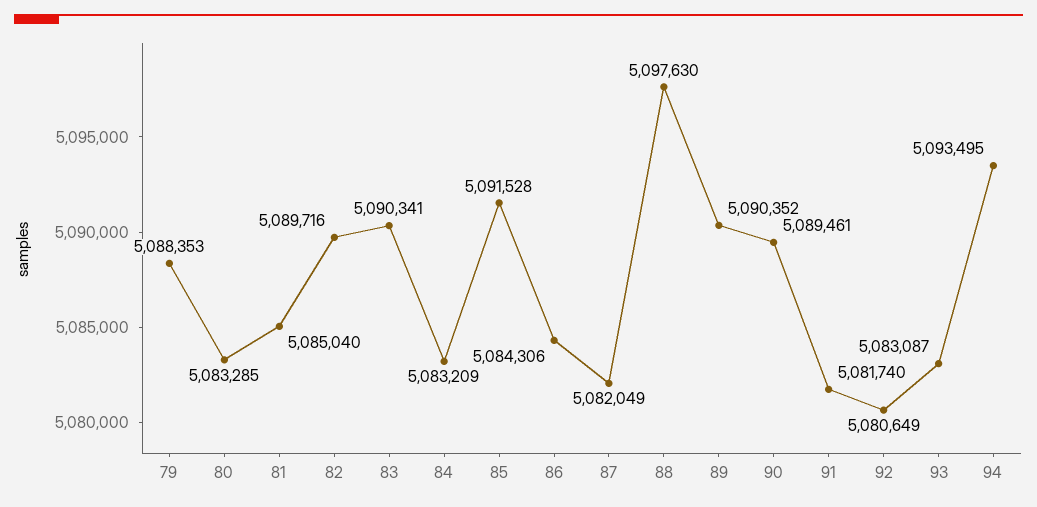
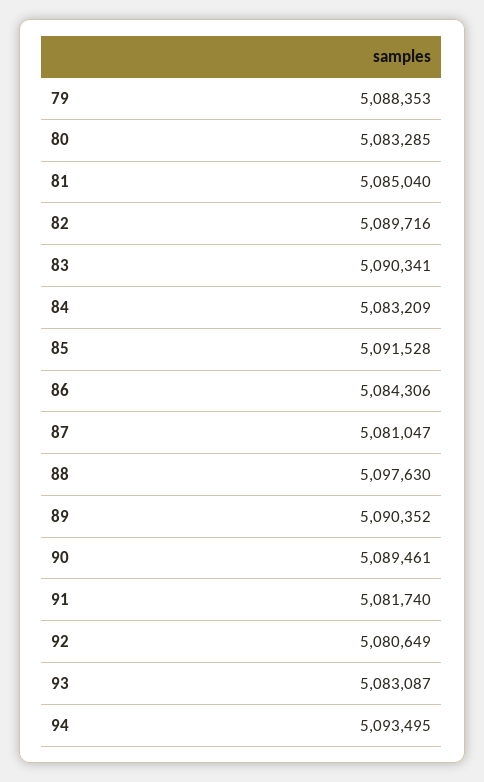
  {
    "79": 5088353,
    "80": 5083285,
    "81": 5085040,
    "82": 5089716,
    "83": 5090341,
    "84": 5083209,
    "85": 5091528,
    "86": 5084306,
-   "87": 5082049,
+   "87": 5081047,
    "88": 5097630,
    "89": 5090352,
    "90": 5089461,
    "91": 5081740,
    "92": 5080649,
    "93": 5083087,
    "94": 5093495
  }

